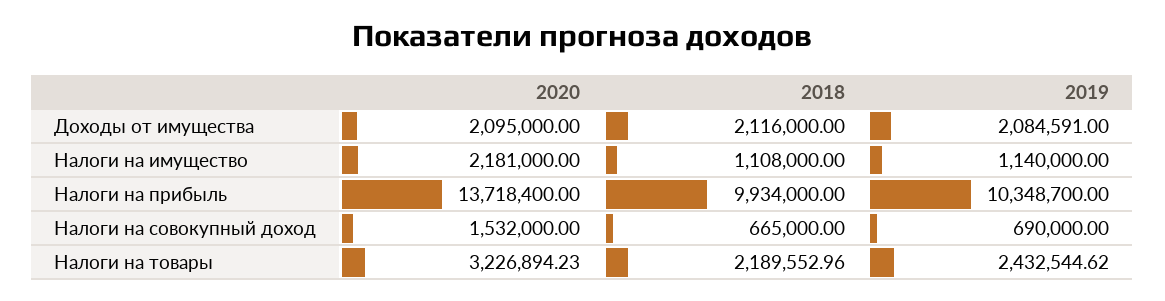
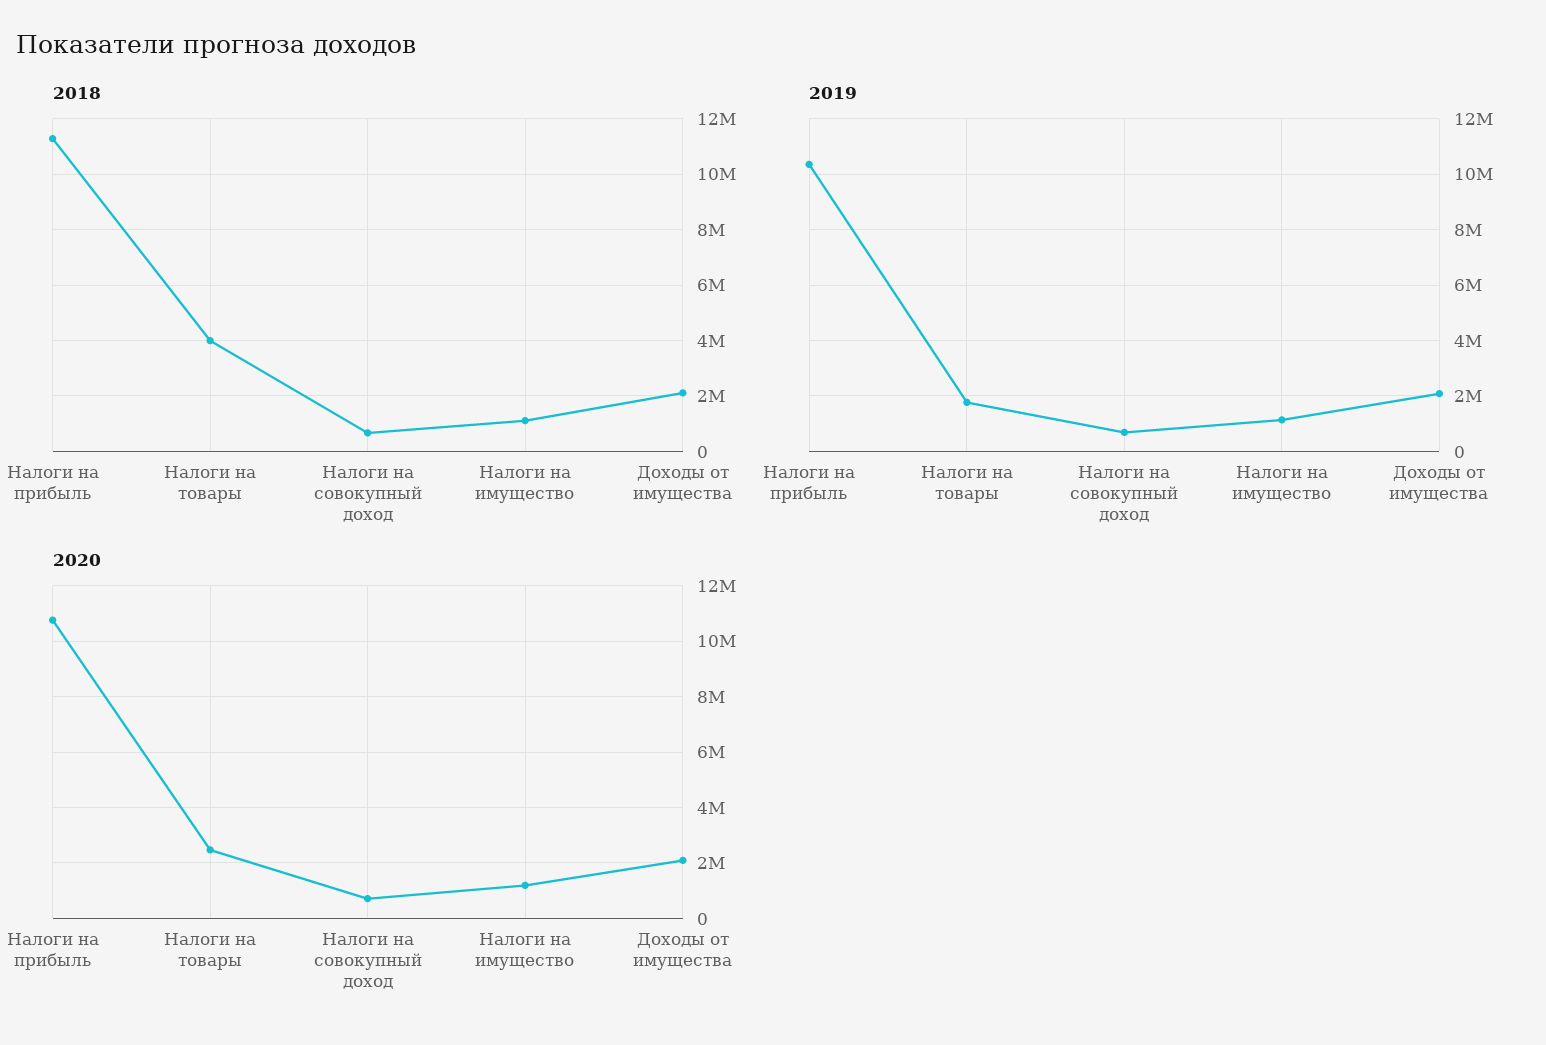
  {
    "2020": {
      "Доходы от имущества": 2095000,
-     "Налоги на имущество": 2181000,
+     "Налоги на имущество": 1250000,
-     "Налоги на прибыль": 13718400,
+     "Налоги на прибыль": 10750000,
-     "Налоги на совокупный доход": 1532000,
+     "Налоги на совокупный доход": 750000,
-     "Налоги на товары": 3226894.23
+     "Налоги на товары": 2500000
    },
    "2018": {
      "Доходы от имущества": 2116000,
      "Налоги на имущество": 1108000,
-     "Налоги на прибыль": 9934000,
+     "Налоги на прибыль": 11250000,
      "Налоги на совокупный доход": 665000,
-     "Налоги на товары": 2189552.96
+     "Налоги на товары": 4000000
    },
    "2019": {
      "Доходы от имущества": 2084591,
      "Налоги на имущество": 1140000,
      "Налоги на прибыль": 10348700,
      "Налоги на совокупный доход": 690000,
-     "Налоги на товары": 2432544.62
+     "Налоги на товары": 1750000
    }
  }

